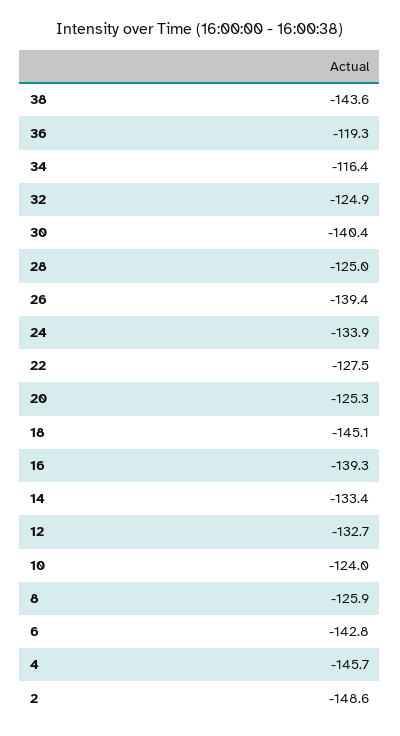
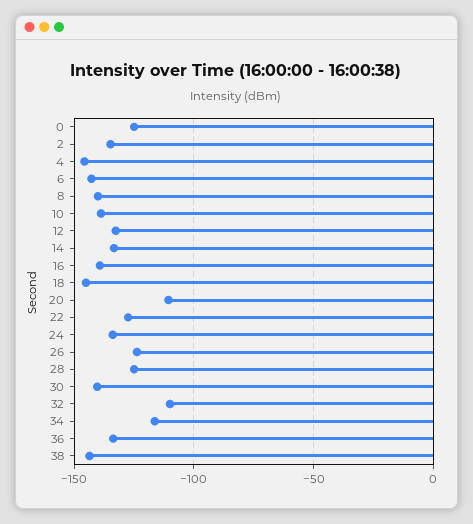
  {
    "38": -143.6,
-   "36": -119.3,
+   "36": -135,
    "34": -116.4,
-   "32": -124.9,
+   "32": -110,
    "30": -140.4,
    "28": -125,
-   "26": -139.4,
+   "26": -125,
    "24": -133.9,
    "22": -127.5,
-   "20": -125.3,
+   "20": -110,
    "18": -145.1,
    "16": -139.3,
    "14": -133.4,
    "12": -132.7,
-   "10": -124,
+   "10": -140,
-   "8": -125.9,
+   "8": -140,
    "6": -142.8,
    "4": -145.7,
-   "2": -148.6
+   "2": -135,
+   "0": -125
  }

